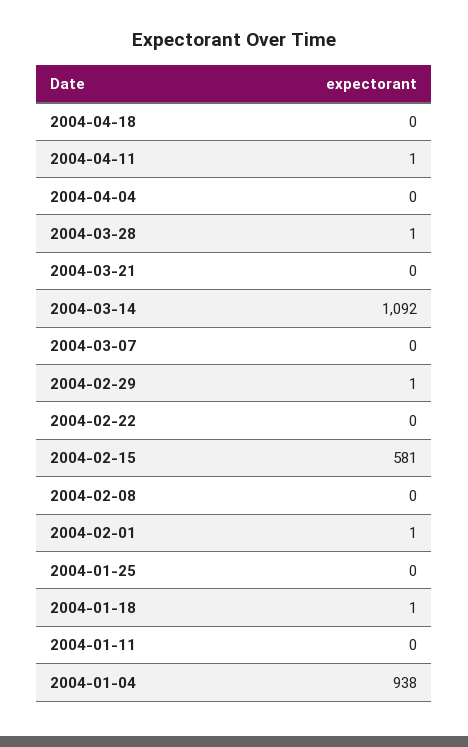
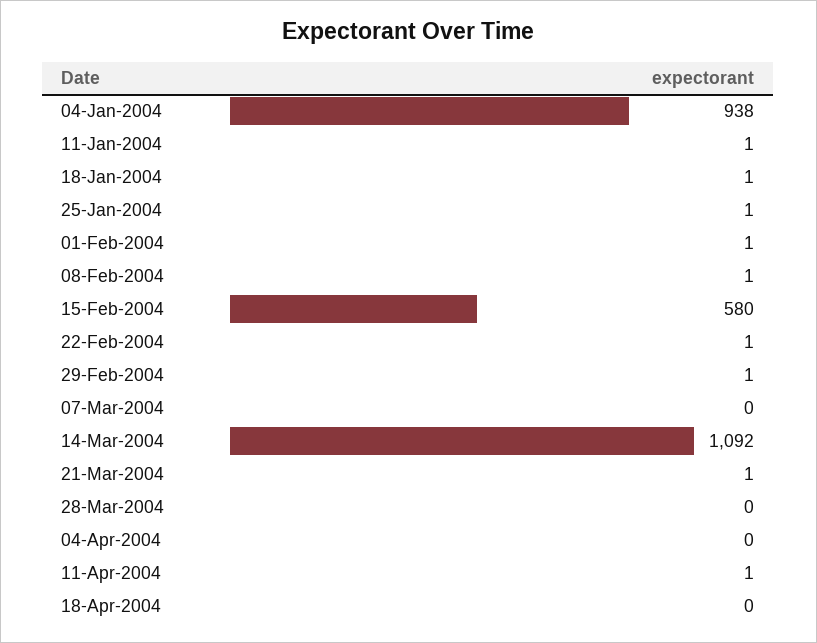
  {
    "2004-04-18": 0,
    "2004-04-11": 1,
    "2004-04-04": 0,
-   "2004-03-28": 1,
+   "2004-03-28": 0,
-   "2004-03-21": 0,
+   "2004-03-21": 1,
    "2004-03-14": 1092,
    "2004-03-07": 0,
    "2004-02-29": 1,
-   "2004-02-22": 0,
+   "2004-02-22": 1,
-   "2004-02-15": 581,
+   "2004-02-15": 580,
-   "2004-02-08": 0,
+   "2004-02-08": 1,
    "2004-02-01": 1,
-   "2004-01-25": 0,
+   "2004-01-25": 1,
    "2004-01-18": 1,
-   "2004-01-11": 0,
+   "2004-01-11": 1,
    "2004-01-04": 938
  }

